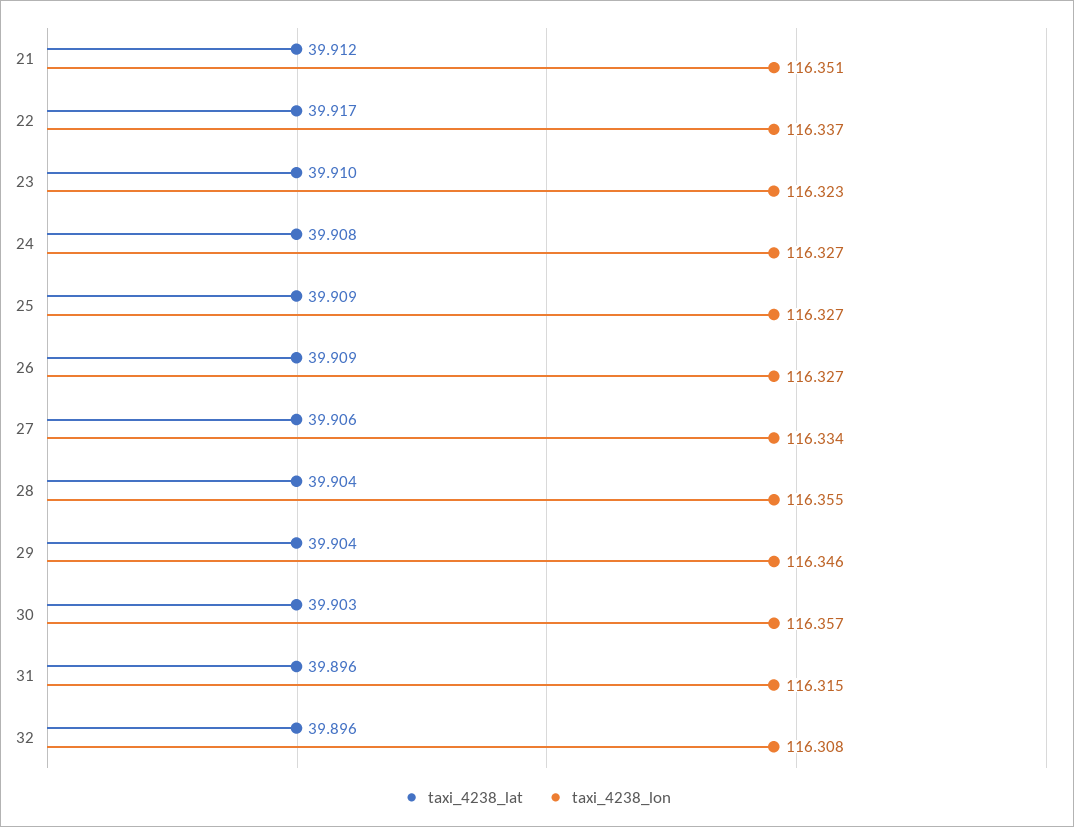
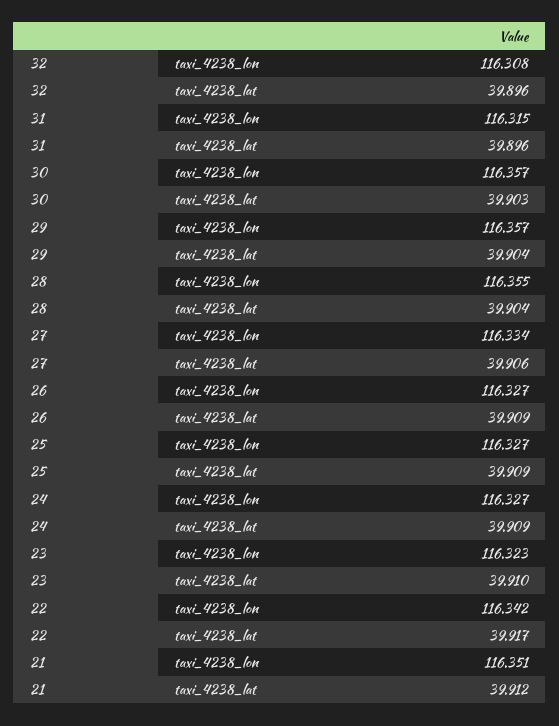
  {
    "taxi_4238_lat": {
      "21": 39.912,
      "22": 39.917,
      "23": 39.91,
-     "24": 39.908,
+     "24": 39.909,
      "25": 39.909,
      "26": 39.909,
      "27": 39.906,
      "28": 39.904,
      "29": 39.904,
      "30": 39.903,
      "31": 39.896,
      "32": 39.896
    },
    "taxi_4238_lon": {
      "21": 116.351,
-     "22": 116.337,
+     "22": 116.342,
      "23": 116.323,
      "24": 116.327,
      "25": 116.327,
      "26": 116.327,
      "27": 116.334,
      "28": 116.355,
-     "29": 116.346,
+     "29": 116.357,
      "30": 116.357,
      "31": 116.315,
      "32": 116.308
    }
  }

